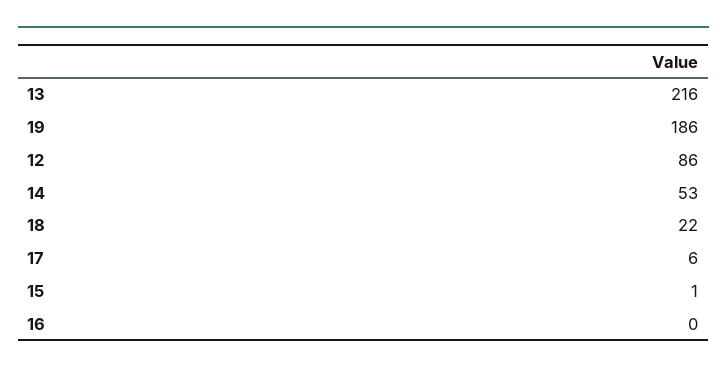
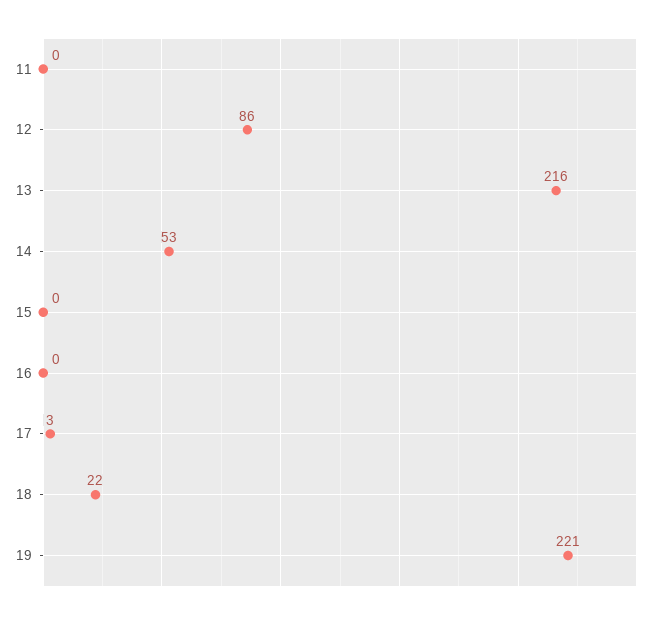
  {
    "13": 216,
-   "19": 186,
+   "19": 221,
    "12": 86,
    "14": 53,
    "18": 22,
-   "17": 6,
+   "17": 3,
-   "15": 1,
+   "15": 0,
-   "16": 0
+   "16": 0,
+   "11": 0
  }

